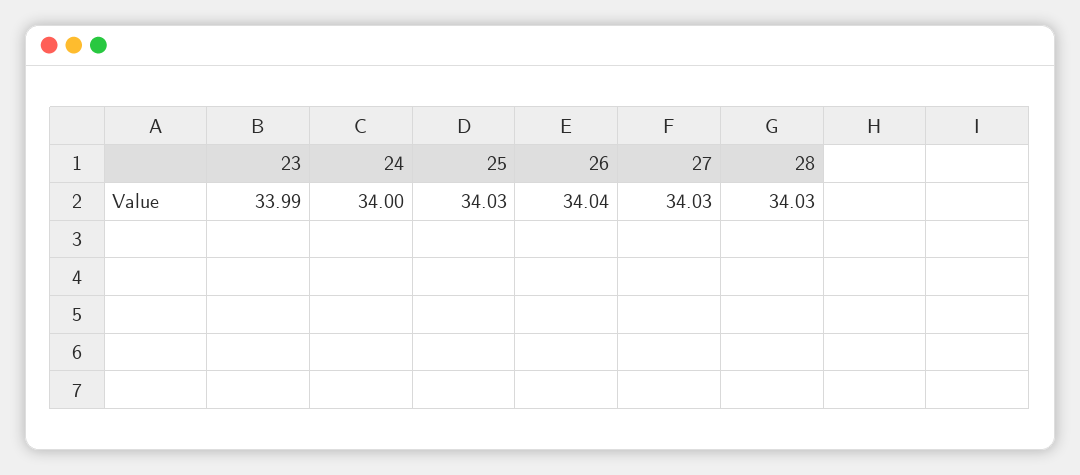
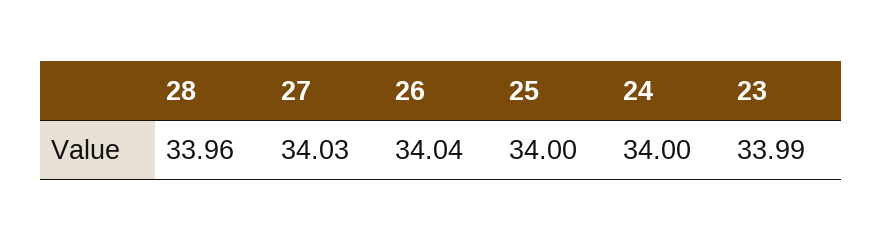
  {
    "23": 33.99,
    "24": 34,
-   "25": 34.03,
+   "25": 34,
    "26": 34.04,
    "27": 34.03,
-   "28": 34.03
+   "28": 33.96
  }

